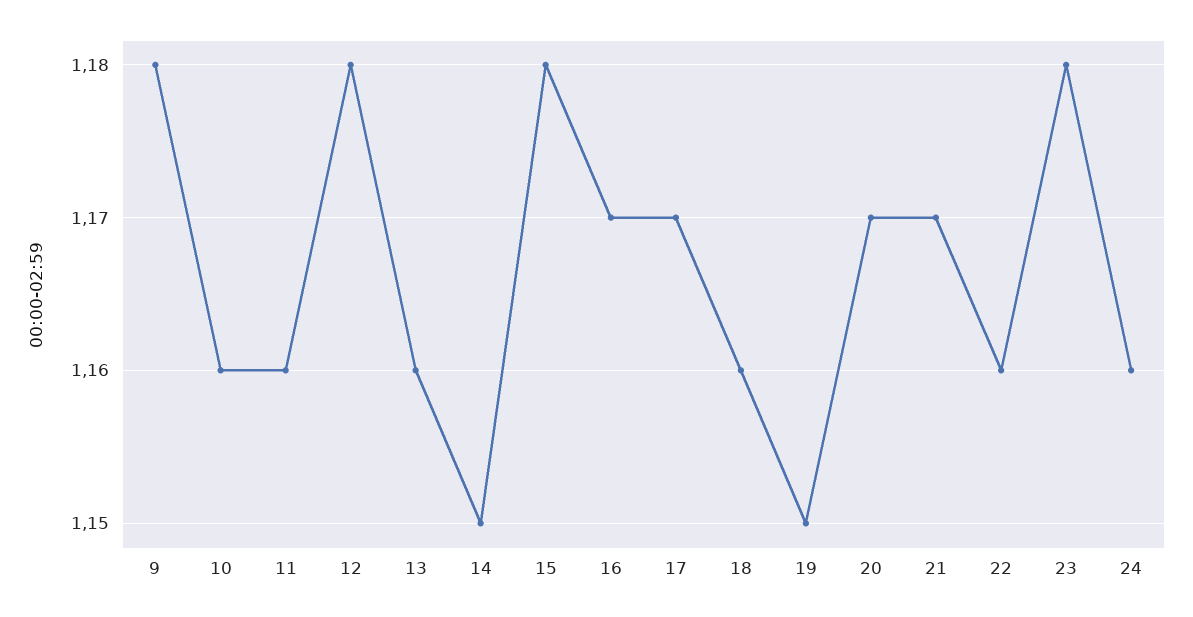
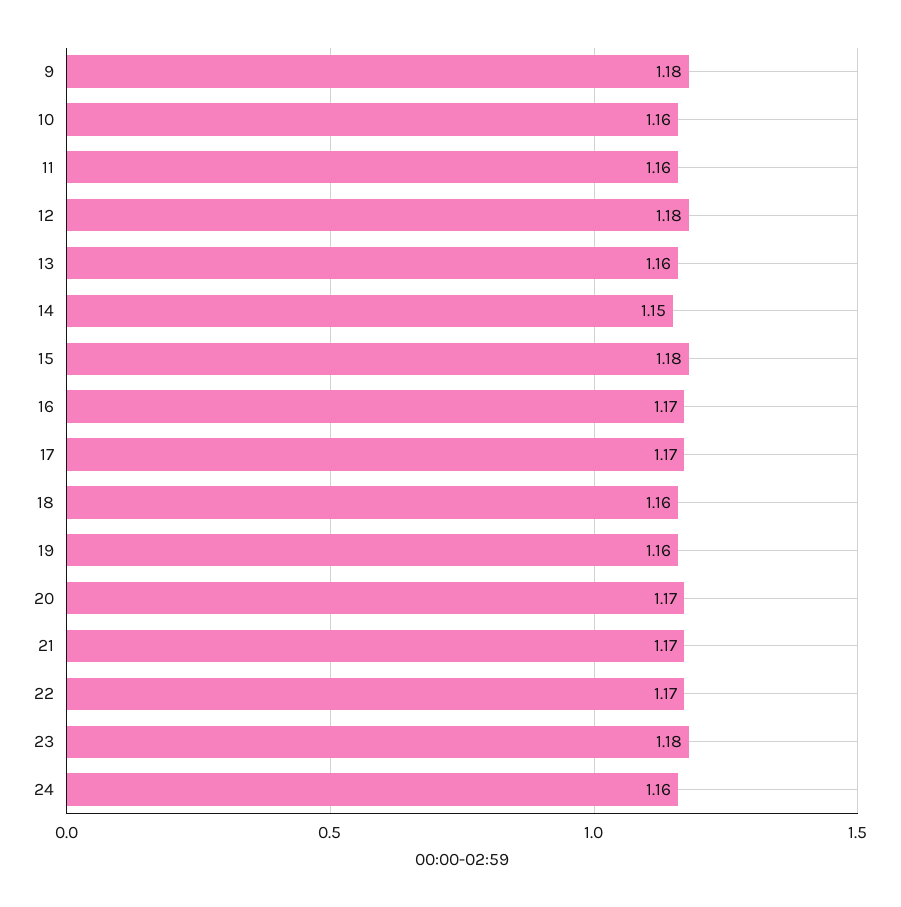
  {
    "9": 1.18,
    "10": 1.16,
    "11": 1.16,
    "12": 1.18,
    "13": 1.16,
    "14": 1.15,
    "15": 1.18,
    "16": 1.17,
    "17": 1.17,
    "18": 1.16,
-   "19": 1.15,
+   "19": 1.16,
    "20": 1.17,
    "21": 1.17,
-   "22": 1.16,
+   "22": 1.17,
    "23": 1.18,
    "24": 1.16
  }

